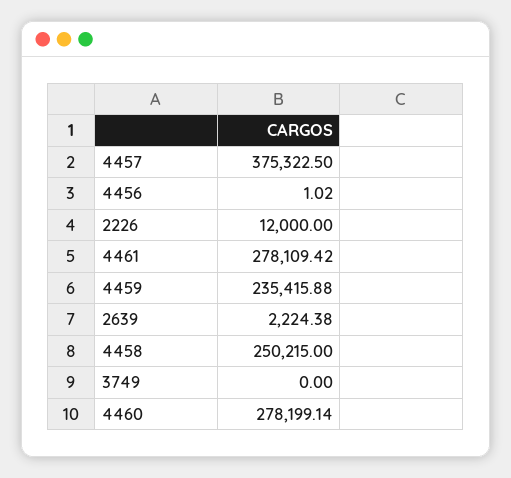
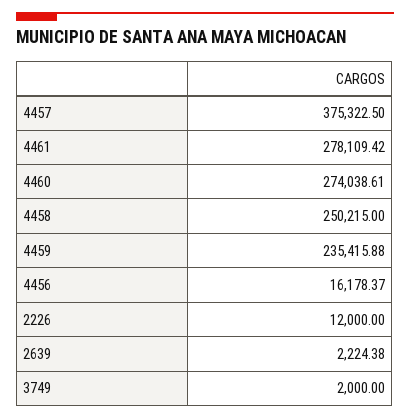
  {
    "4457": 375322.5,
-   "4456": 1.02,
+   "4456": 16178.37,
    "2226": 12000,
    "4461": 278109.42,
    "4459": 235415.88,
    "2639": 2224.38,
    "4458": 250215,
-   "3749": 0,
+   "3749": 2000,
-   "4460": 278199.14
+   "4460": 274038.61
  }

